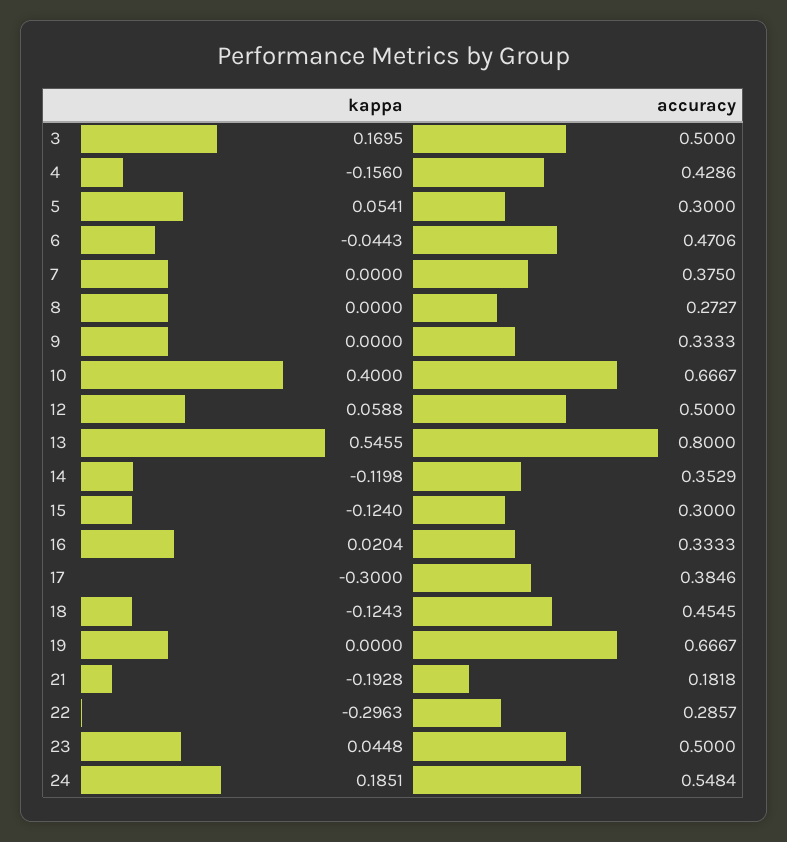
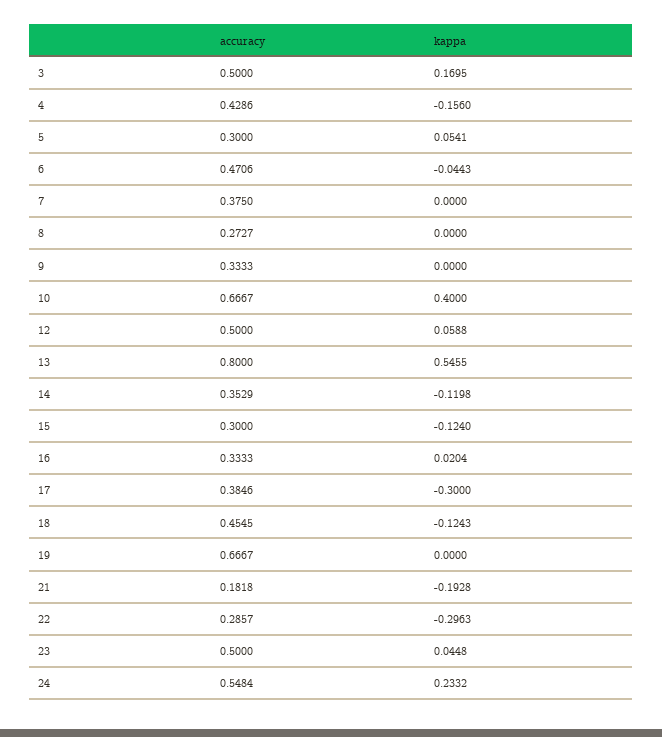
  {
    "kappa": {
      "3": 0.1695,
      "4": -0.156,
      "5": 0.0541,
      "6": -0.0443,
      "7": 0,
      "8": 0,
      "9": 0,
      "10": 0.4,
      "12": 0.0588,
      "13": 0.5455,
      "14": -0.1198,
      "15": -0.124,
      "16": 0.0204,
      "17": -0.3,
      "18": -0.1243,
      "19": 0,
      "21": -0.1928,
      "22": -0.2963,
      "23": 0.0448,
-     "24": 0.1851
+     "24": 0.2332
    },
    "accuracy": {
      "3": 0.5,
      "4": 0.4286,
      "5": 0.3,
      "6": 0.4706,
      "7": 0.375,
      "8": 0.2727,
      "9": 0.3333,
      "10": 0.6667,
      "12": 0.5,
      "13": 0.8,
      "14": 0.3529,
      "15": 0.3,
      "16": 0.3333,
      "17": 0.3846,
      "18": 0.4545,
      "19": 0.6667,
      "21": 0.1818,
      "22": 0.2857,
      "23": 0.5,
      "24": 0.5484
    }
  }

